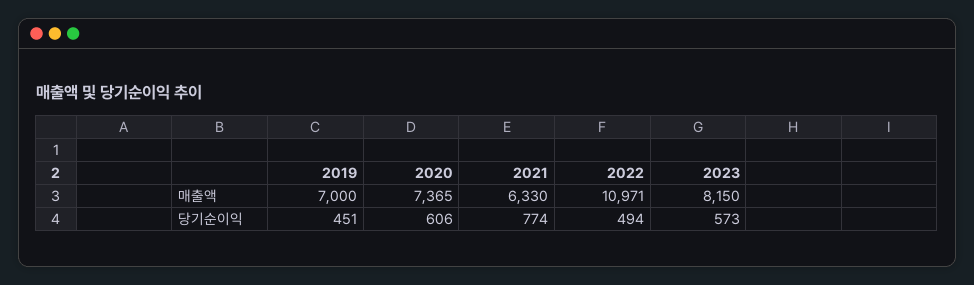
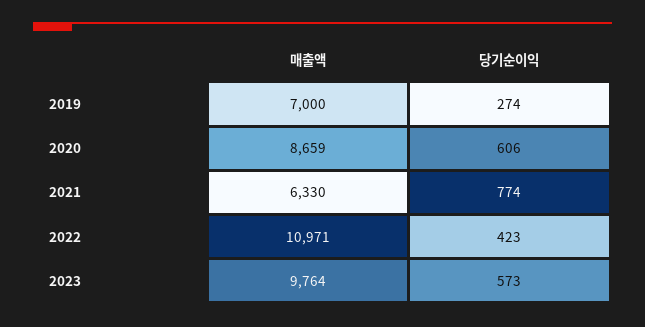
  {
    "2019": {
      "매출액": 7000,
-     "당기순이익": 451
+     "당기순이익": 274
    },
    "2020": {
-     "매출액": 7365,
+     "매출액": 8659,
      "당기순이익": 606
    },
    "2021": {
      "매출액": 6330,
      "당기순이익": 774
    },
    "2022": {
      "매출액": 10971,
-     "당기순이익": 494
+     "당기순이익": 423
    },
    "2023": {
-     "매출액": 8150,
+     "매출액": 9764,
      "당기순이익": 573
    }
  }

